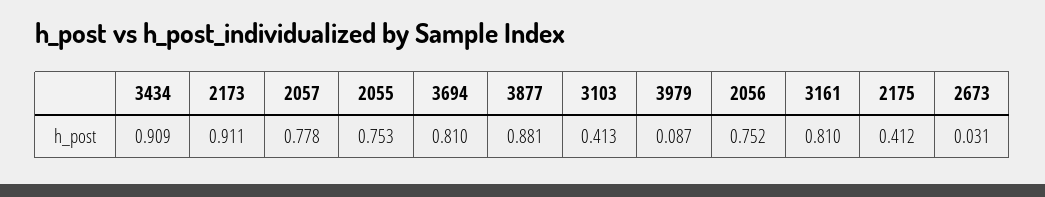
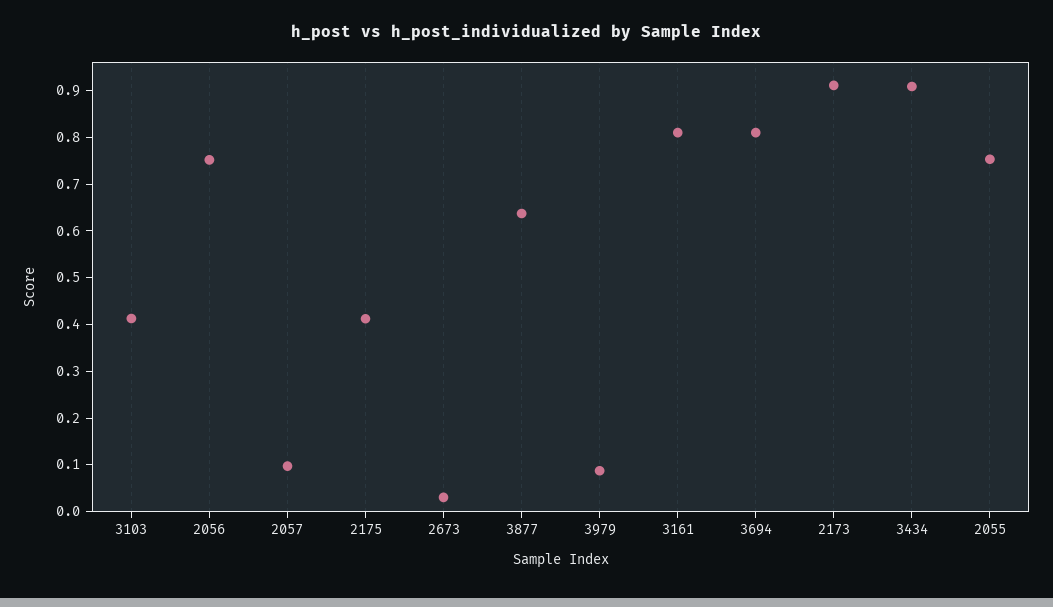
  {
    "3434": 0.909,
    "2173": 0.911,
-   "2057": 0.778,
+   "2057": 0.1,
    "2055": 0.753,
    "3694": 0.81,
-   "3877": 0.881,
+   "3877": 0.64,
    "3103": 0.413,
    "3979": 0.087,
    "2056": 0.752,
    "3161": 0.81,
    "2175": 0.412,
    "2673": 0.031
  }

